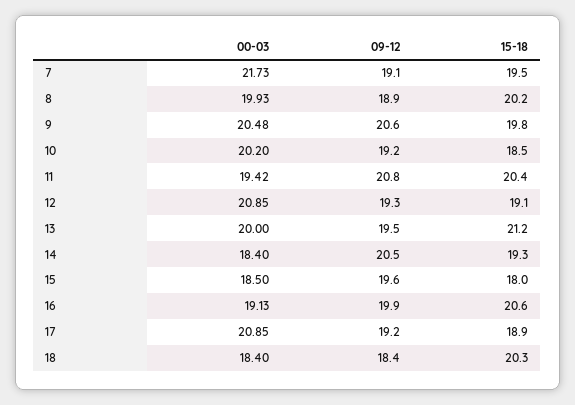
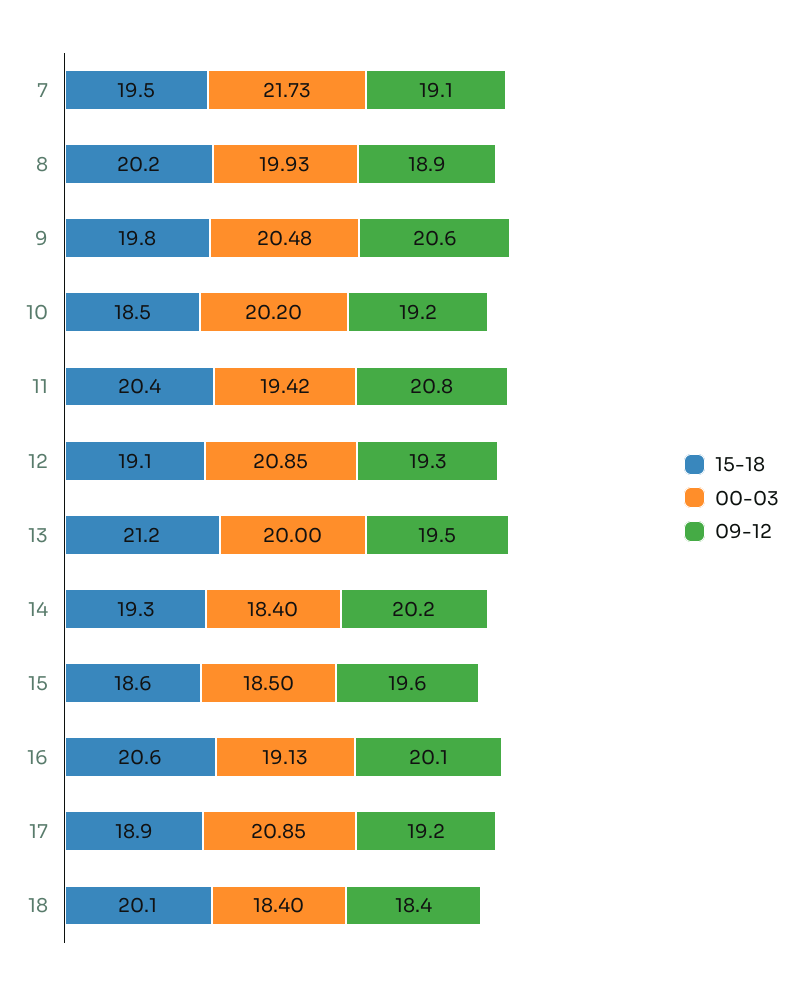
  {
    "00-03": {
      "7": 21.73,
      "8": 19.93,
      "9": 20.48,
      "10": 20.2,
      "11": 19.42,
      "12": 20.85,
      "13": 20,
      "14": 18.4,
      "15": 18.5,
      "16": 19.13,
      "17": 20.85,
      "18": 18.4
    },
    "09-12": {
      "7": 19.1,
      "8": 18.9,
      "9": 20.6,
      "10": 19.2,
      "11": 20.8,
      "12": 19.3,
      "13": 19.5,
-     "14": 20.5,
+     "14": 20.2,
      "15": 19.6,
-     "16": 19.9,
+     "16": 20.1,
      "17": 19.2,
      "18": 18.4
    },
    "15-18": {
      "7": 19.5,
      "8": 20.2,
      "9": 19.8,
      "10": 18.5,
      "11": 20.4,
      "12": 19.1,
      "13": 21.2,
      "14": 19.3,
-     "15": 18,
+     "15": 18.6,
      "16": 20.6,
      "17": 18.9,
-     "18": 20.3
+     "18": 20.1
    }
  }

